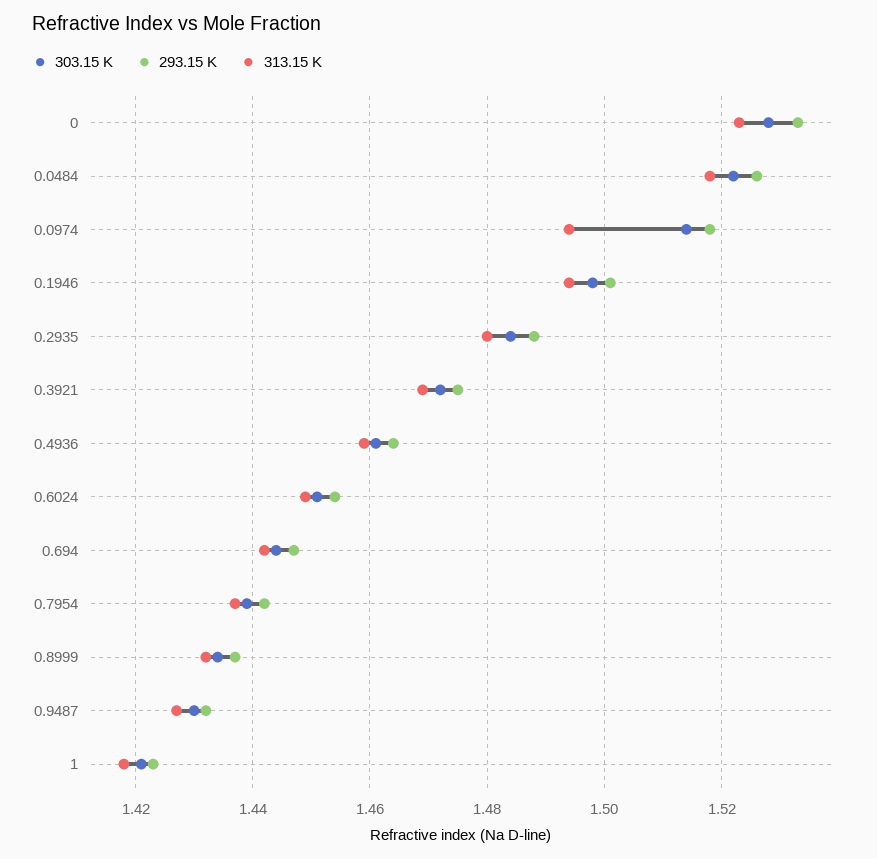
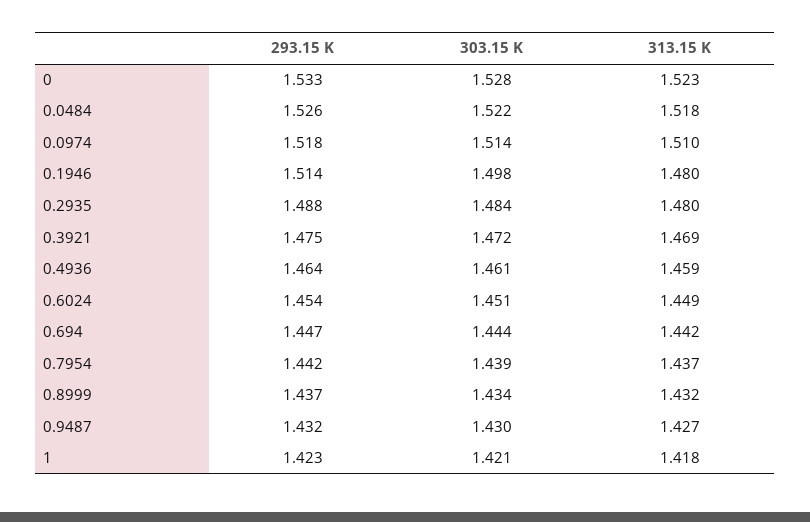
  {
    "303.15 K": {
      "0": 1.528,
      "0.0484": 1.522,
      "0.0974": 1.514,
      "0.1946": 1.498,
      "0.2935": 1.484,
      "0.3921": 1.472,
      "0.4936": 1.461,
      "0.6024": 1.451,
      "0.694": 1.444,
      "0.7954": 1.439,
      "0.8999": 1.434,
      "0.9487": 1.43,
      "1": 1.421
    },
    "293.15 K": {
      "0": 1.533,
      "0.0484": 1.526,
      "0.0974": 1.518,
-     "0.1946": 1.5,
+     "0.1946": 1.514,
      "0.2935": 1.488,
      "0.3921": 1.475,
      "0.4936": 1.464,
      "0.6024": 1.454,
      "0.694": 1.447,
      "0.7954": 1.442,
      "0.8999": 1.437,
      "0.9487": 1.432,
      "1": 1.423
    },
    "313.15 K": {
      "0": 1.523,
      "0.0484": 1.518,
-     "0.0974": 1.495,
+     "0.0974": 1.51,
-     "0.1946": 1.495,
+     "0.1946": 1.48,
      "0.2935": 1.48,
      "0.3921": 1.469,
      "0.4936": 1.459,
      "0.6024": 1.449,
      "0.694": 1.442,
      "0.7954": 1.437,
      "0.8999": 1.432,
      "0.9487": 1.427,
      "1": 1.418
    }
  }

